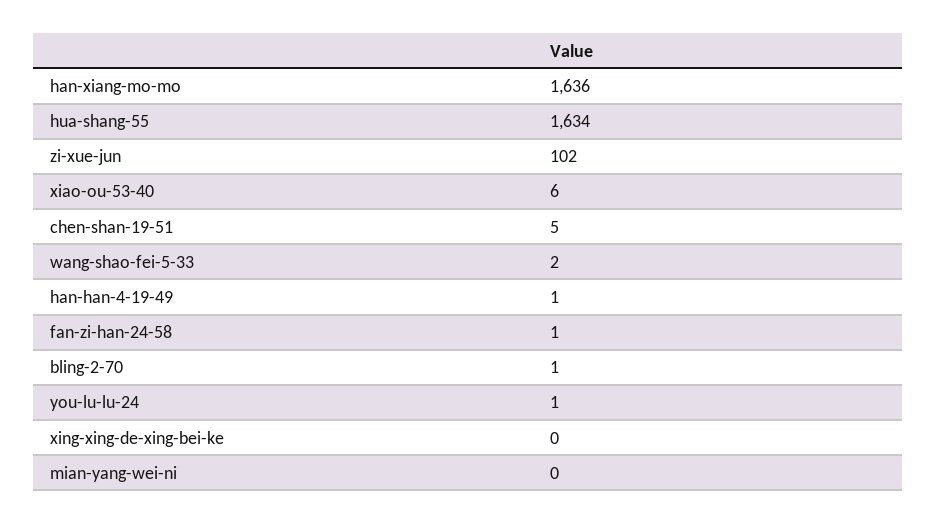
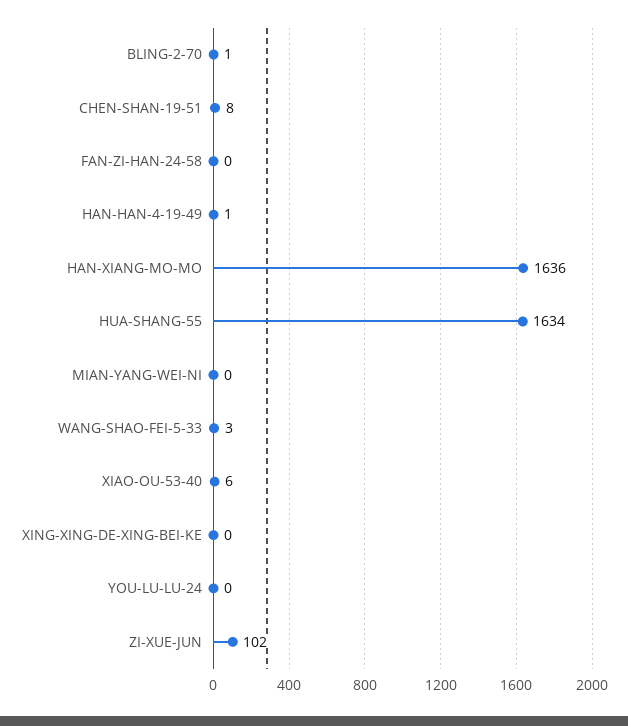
  {
    "han-xiang-mo-mo": 1636,
    "hua-shang-55": 1634,
    "zi-xue-jun": 102,
    "xiao-ou-53-40": 6,
-   "chen-shan-19-51": 5,
+   "chen-shan-19-51": 8,
-   "wang-shao-fei-5-33": 2,
+   "wang-shao-fei-5-33": 3,
    "han-han-4-19-49": 1,
-   "fan-zi-han-24-58": 1,
+   "fan-zi-han-24-58": 0,
    "bling-2-70": 1,
-   "you-lu-lu-24": 1,
+   "you-lu-lu-24": 0,
    "xing-xing-de-xing-bei-ke": 0,
    "mian-yang-wei-ni": 0
  }

